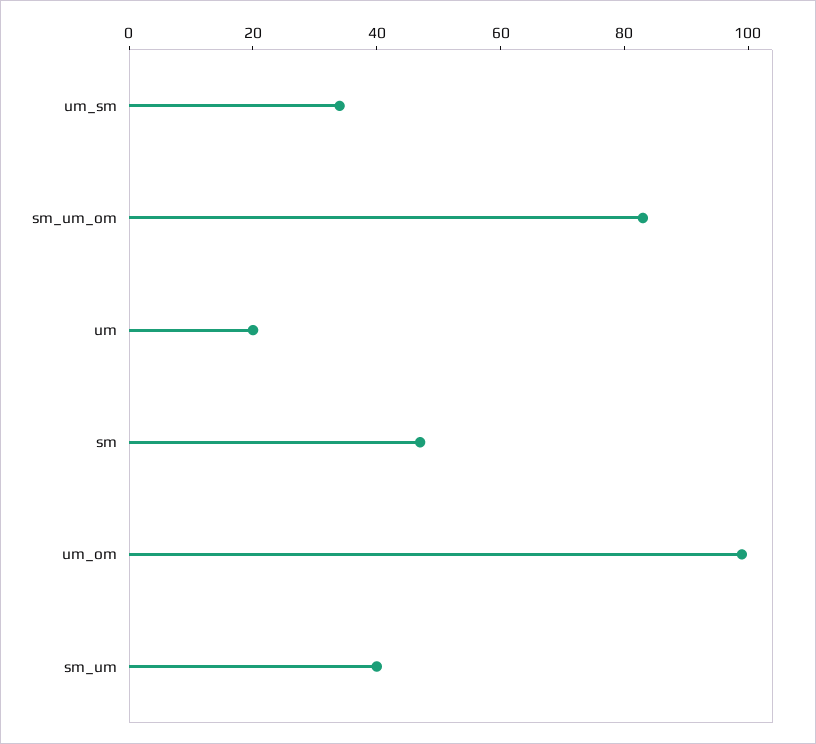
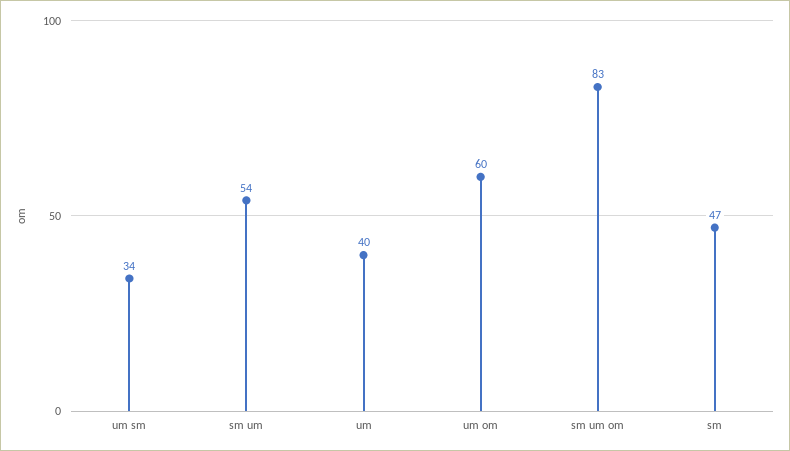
  {
    "um_sm": 34,
    "sm_um_om": 83,
-   "um": 20,
+   "um": 40,
    "sm": 47,
-   "um_om": 100,
+   "um_om": 60,
-   "sm_um": 40
+   "sm_um": 54
  }

